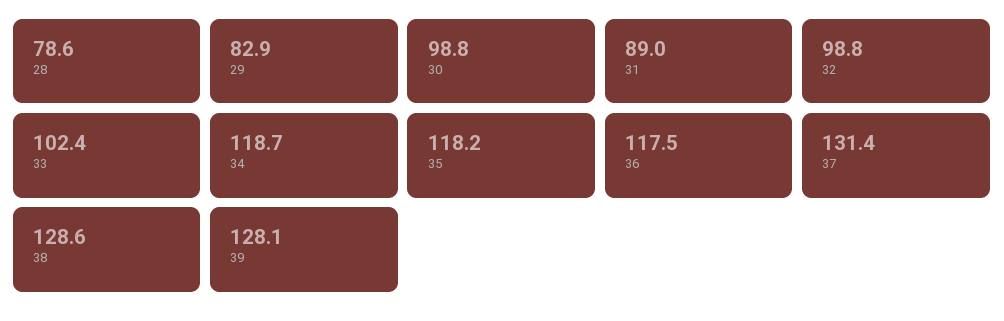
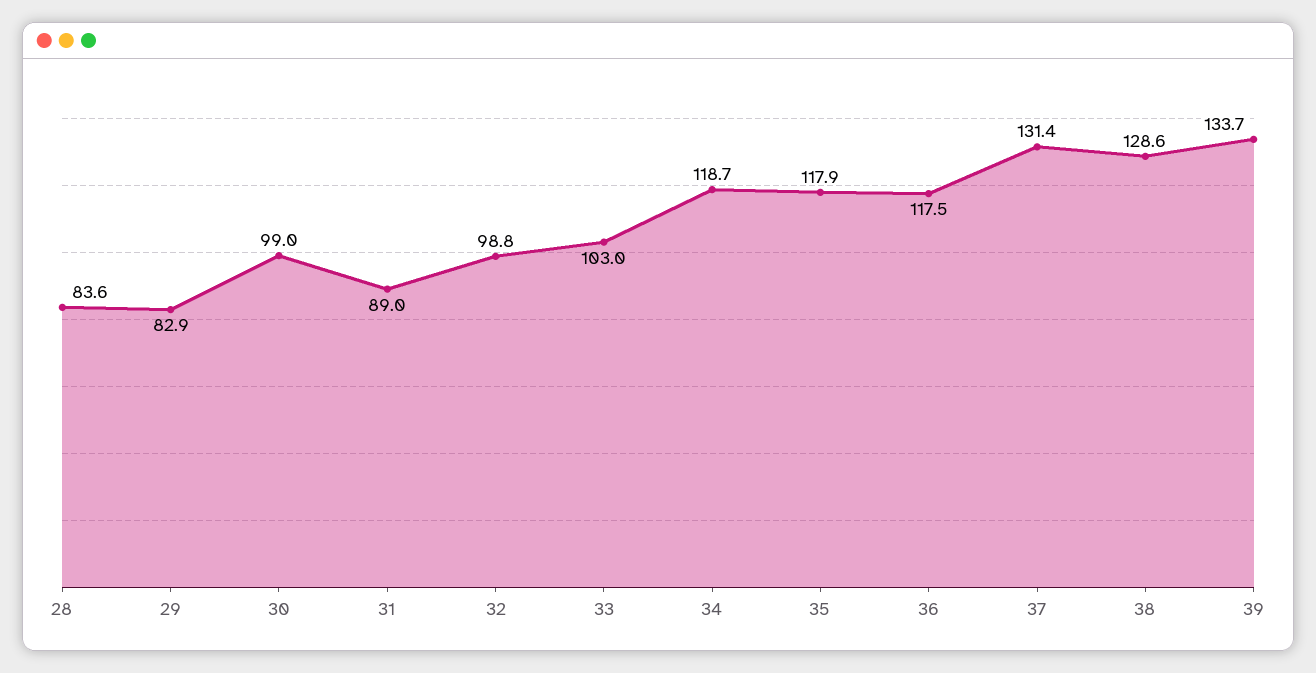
  {
-   "28": 78.6,
+   "28": 83.6,
    "29": 82.9,
-   "30": 98.8,
+   "30": 99,
    "31": 89,
    "32": 98.8,
-   "33": 102.4,
+   "33": 103,
    "34": 118.7,
-   "35": 118.2,
+   "35": 117.9,
    "36": 117.5,
    "37": 131.4,
    "38": 128.6,
-   "39": 128.1
+   "39": 133.7
  }

